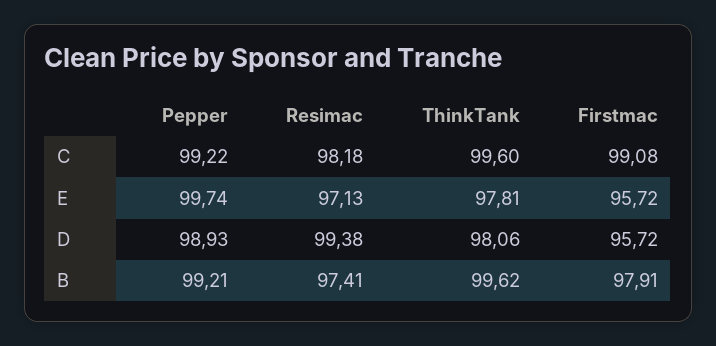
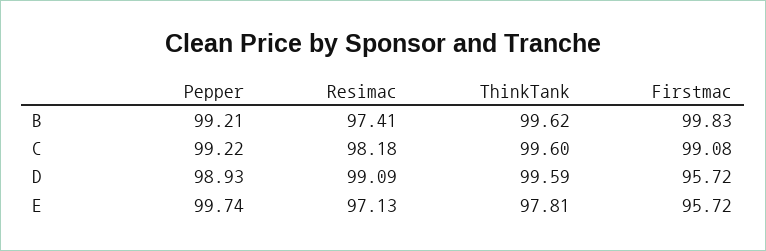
  {
    "Pepper": {
      "C": 99.22,
      "E": 99.74,
      "D": 98.93,
      "B": 99.21
    },
    "Resimac": {
      "C": 98.18,
      "E": 97.13,
-     "D": 99.38,
+     "D": 99.09,
      "B": 97.41
    },
    "ThinkTank": {
      "C": 99.6,
      "E": 97.81,
-     "D": 98.06,
+     "D": 99.59,
      "B": 99.62
    },
    "Firstmac": {
      "C": 99.08,
      "E": 95.72,
      "D": 95.72,
-     "B": 97.91
+     "B": 99.83
    }
  }

